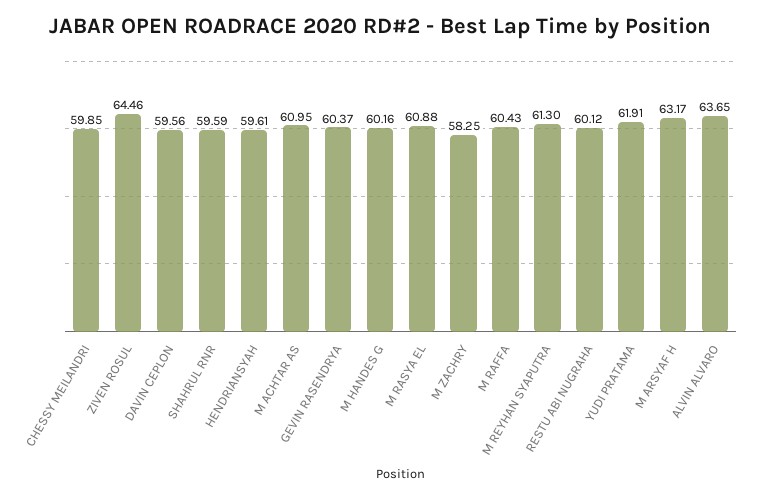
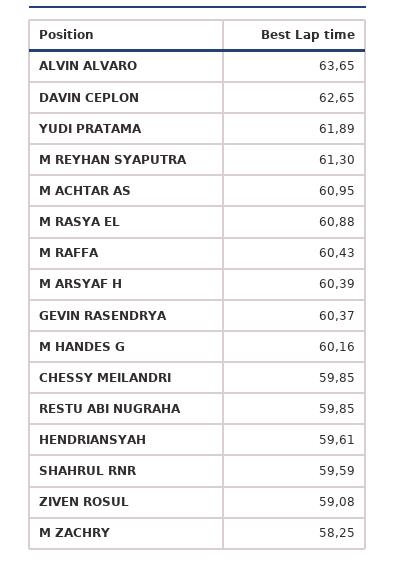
  {
    "CHESSY MEILANDRI": 59.85,
-   "ZIVEN ROSUL": 64.46,
+   "ZIVEN ROSUL": 59.08,
-   "DAVIN CEPLON": 59.56,
+   "DAVIN CEPLON": 62.65,
    "SHAHRUL RNR": 59.59,
    "HENDRIANSYAH": 59.61,
    "M ACHTAR AS": 60.95,
    "GEVIN RASENDRYA": 60.37,
    "M HANDES G": 60.16,
    "M RASYA EL": 60.88,
    "M ZACHRY": 58.25,
    "M RAFFA": 60.43,
    "M REYHAN SYAPUTRA": 61.3,
-   "RESTU ABI NUGRAHA": 60.12,
+   "RESTU ABI NUGRAHA": 59.85,
-   "YUDI PRATAMA": 61.91,
+   "YUDI PRATAMA": 61.89,
-   "M ARSYAF H": 63.17,
+   "M ARSYAF H": 60.39,
    "ALVIN ALVARO": 63.65
  }

